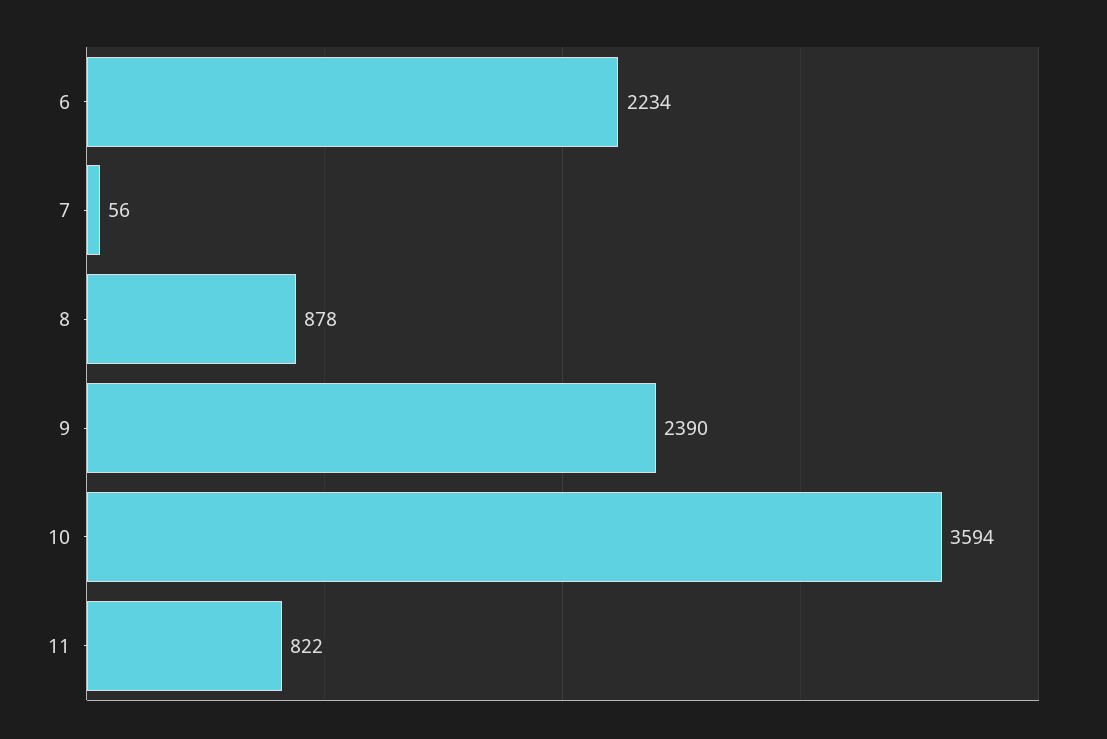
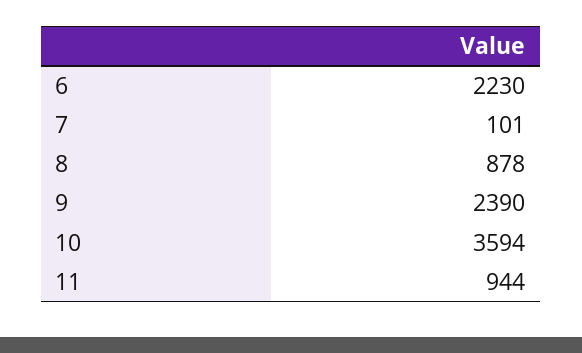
  {
-   "6": 2234,
+   "6": 2230,
-   "7": 56,
+   "7": 101,
    "8": 878,
    "9": 2390,
    "10": 3594,
-   "11": 822
+   "11": 944
  }

